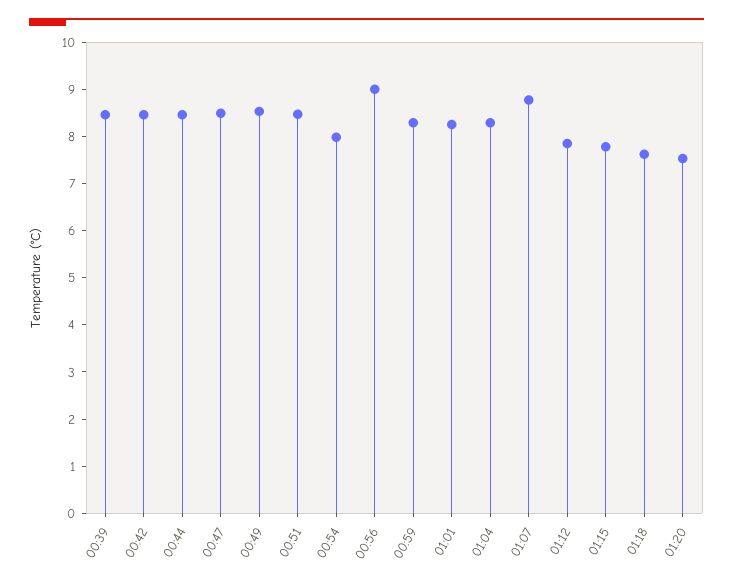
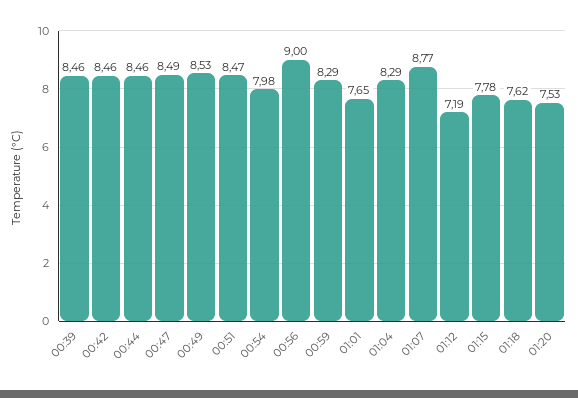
  {
    "00:39": 8.46,
    "00:42": 8.46,
    "00:44": 8.46,
    "00:47": 8.49,
    "00:49": 8.53,
    "00:51": 8.47,
    "00:54": 7.98,
    "00:56": 9,
    "00:59": 8.29,
-   "01:01": 8.2,
+   "01:01": 7.65,
    "01:04": 8.29,
    "01:07": 8.77,
-   "01:12": 7.8,
+   "01:12": 7.19,
    "01:15": 7.78,
    "01:18": 7.62,
    "01:20": 7.53
  }

